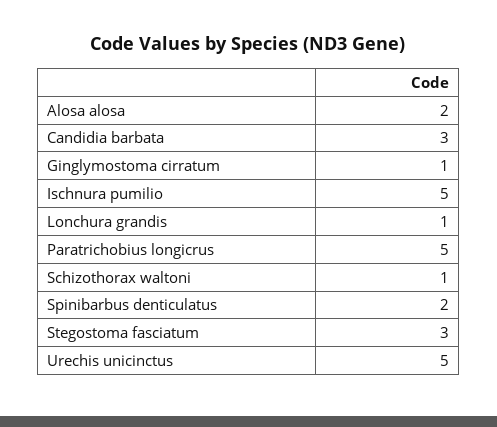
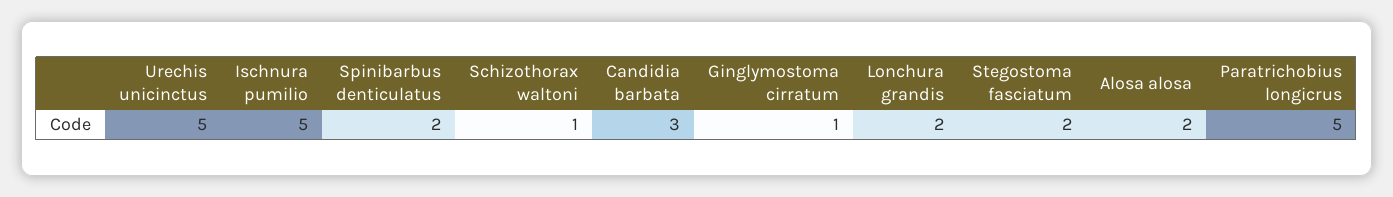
  {
    "Alosa alosa": 2,
    "Candidia barbata": 3,
    "Ginglymostoma cirratum": 1,
    "Ischnura pumilio": 5,
-   "Lonchura grandis": 1,
+   "Lonchura grandis": 2,
    "Paratrichobius longicrus": 5,
    "Schizothorax waltoni": 1,
    "Spinibarbus denticulatus": 2,
-   "Stegostoma fasciatum": 3,
+   "Stegostoma fasciatum": 2,
    "Urechis unicinctus": 5
  }

